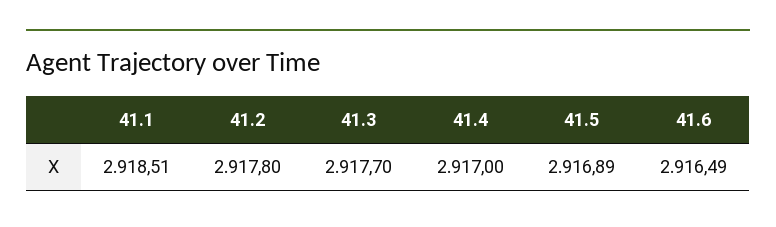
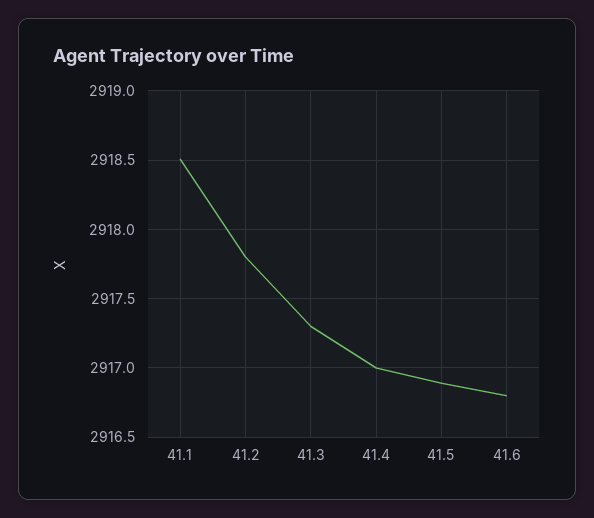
  {
    "41.1": 2918.51,
    "41.2": 2917.8,
-   "41.3": 2917.7,
+   "41.3": 2917.3,
    "41.4": 2917,
    "41.5": 2916.89,
-   "41.6": 2916.49
+   "41.6": 2916.8
  }

